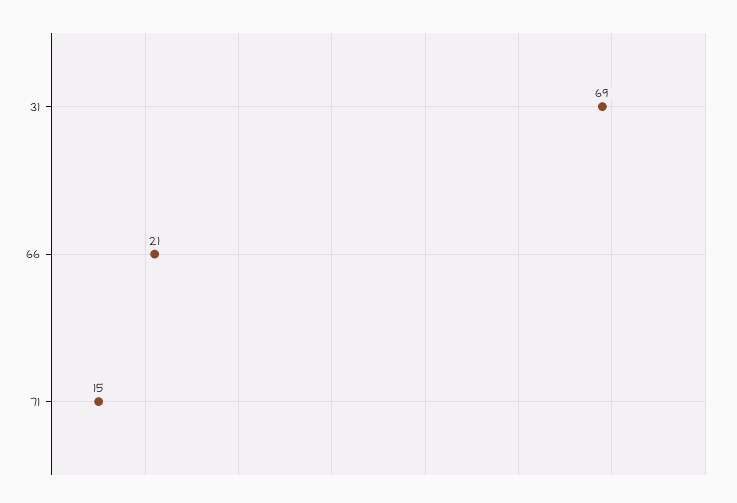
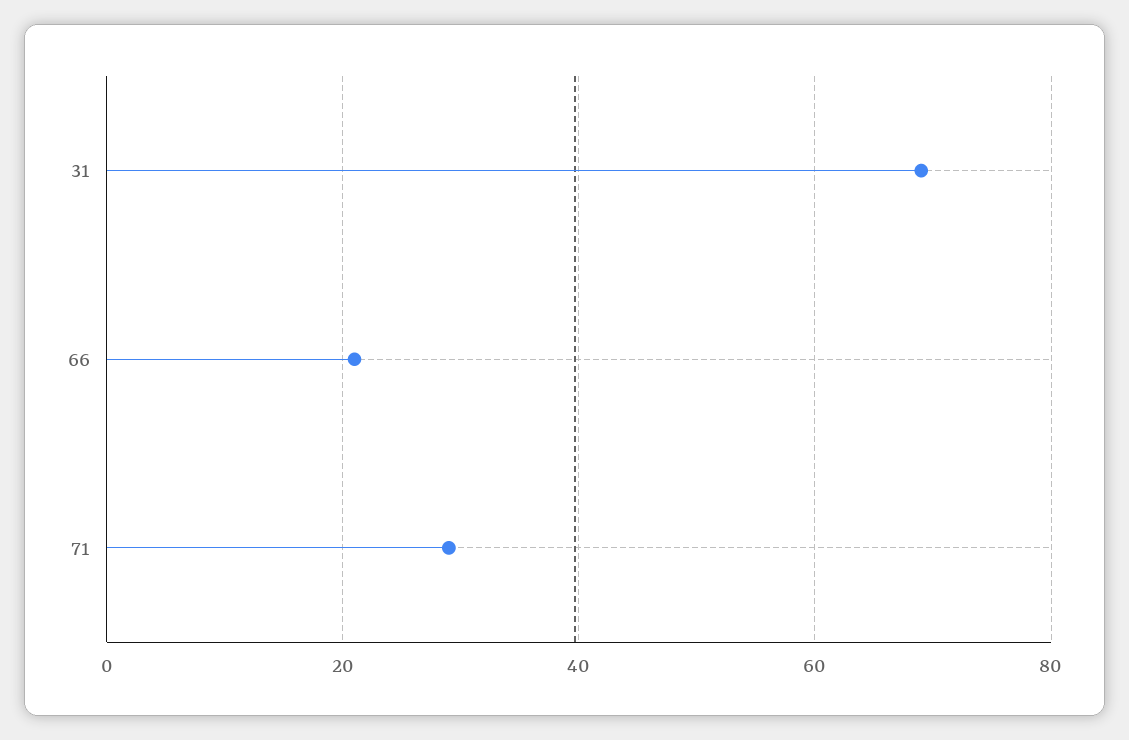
  {
    "31": 69,
    "66": 21,
-   "71": 15
+   "71": 30
  }

